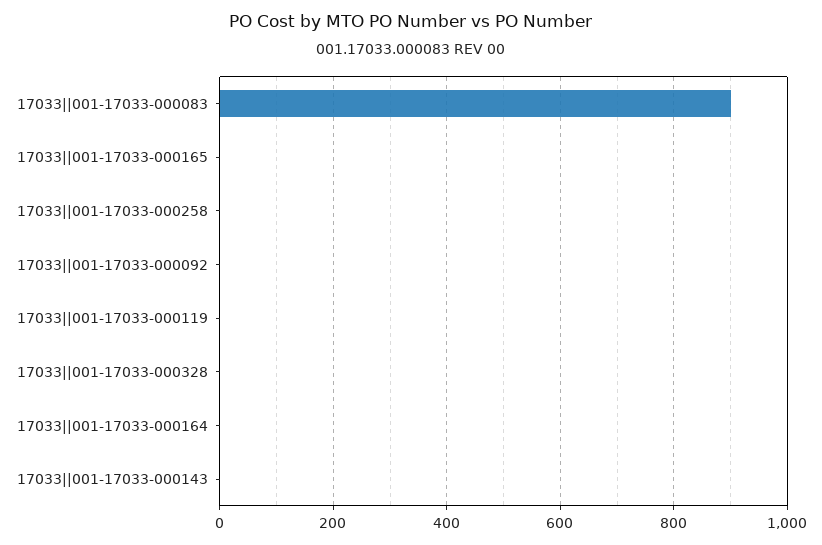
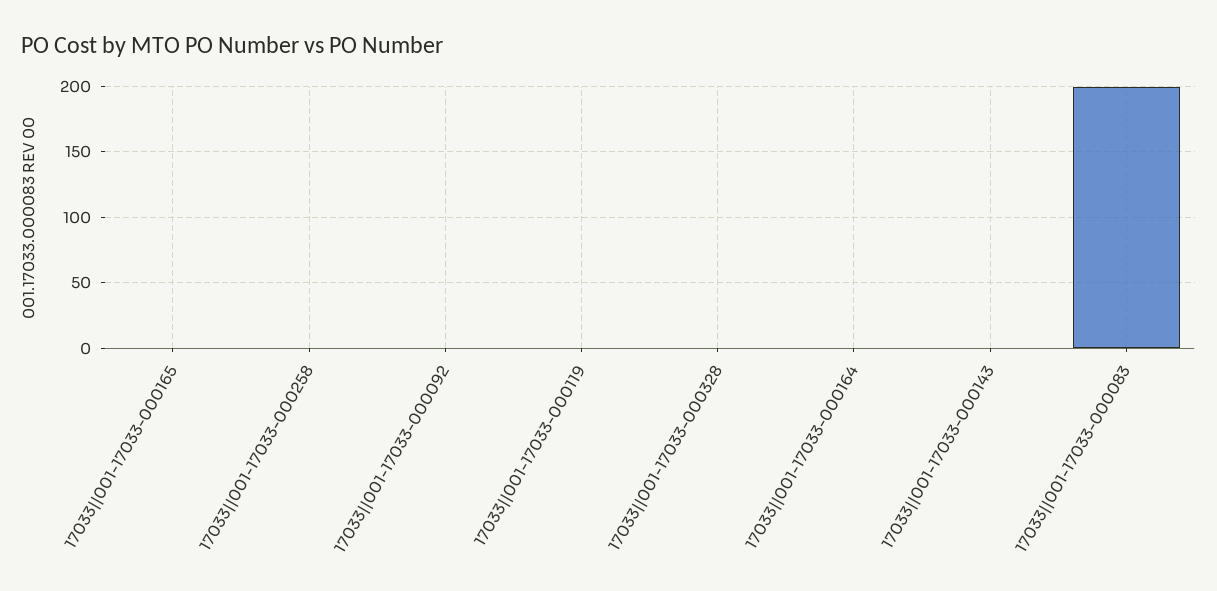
  {
-   "17033||001-17033-000083": 900,
+   "17033||001-17033-000083": 200,
    "17033||001-17033-000165": 0,
    "17033||001-17033-000258": 0,
    "17033||001-17033-000092": 0,
    "17033||001-17033-000119": 0,
    "17033||001-17033-000328": 0,
    "17033||001-17033-000164": 0,
    "17033||001-17033-000143": 0
  }

